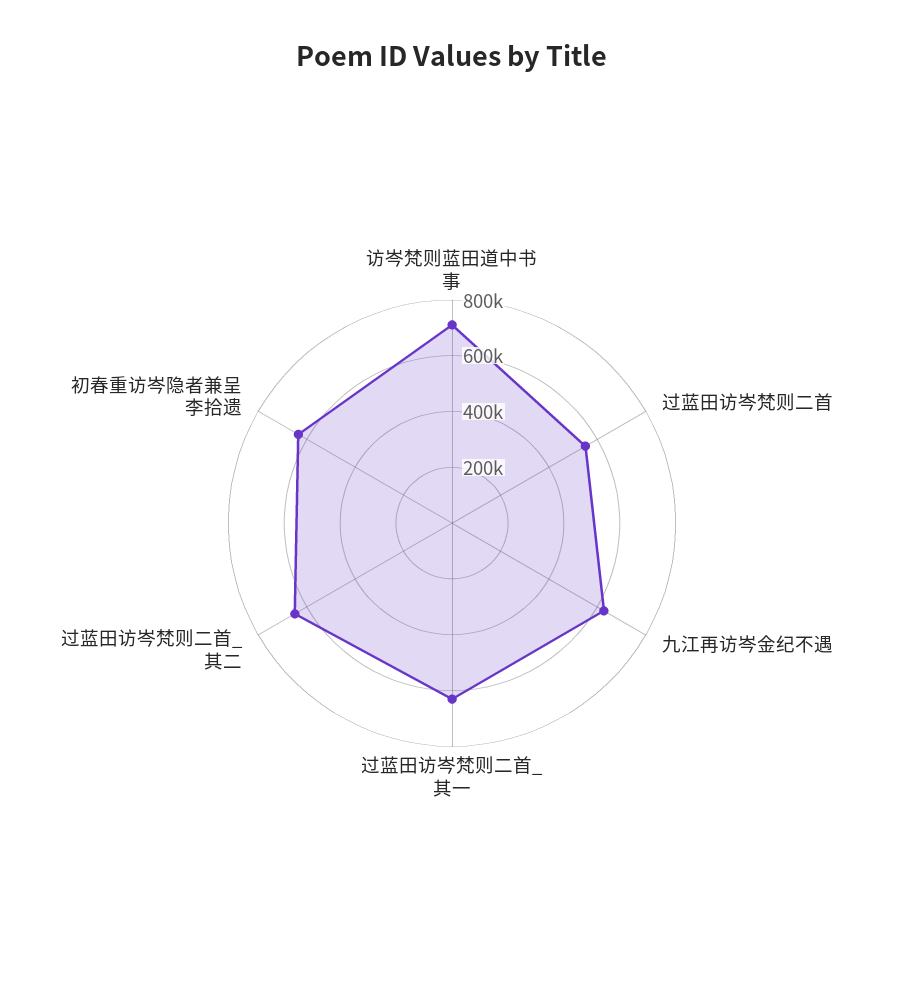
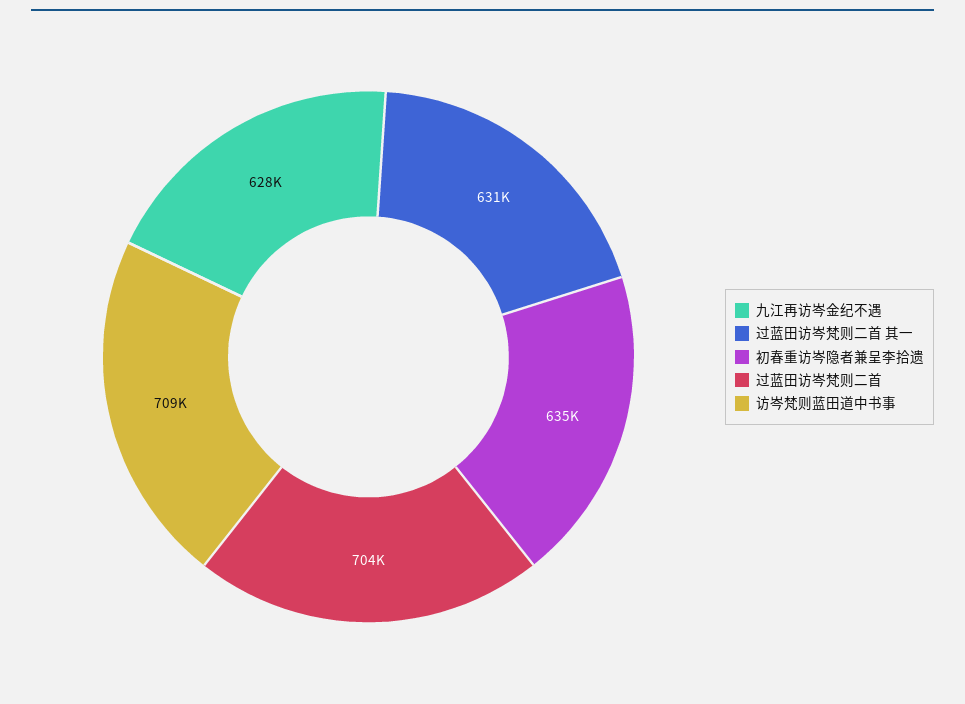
  {
    "访岑梵则蓝田道中书事": 709000,
-   "过蓝田访岑梵则二首": 550000,
+   "过蓝田访岑梵则二首": 704000,
    "九江再访岑金纪不遇": 628000,
    "过蓝田访岑梵则二首_其一": 631000,
-   "过蓝田访岑梵则二首_其二": 650000,
    "初春重访岑隐者兼呈李拾遗": 635000
  }

